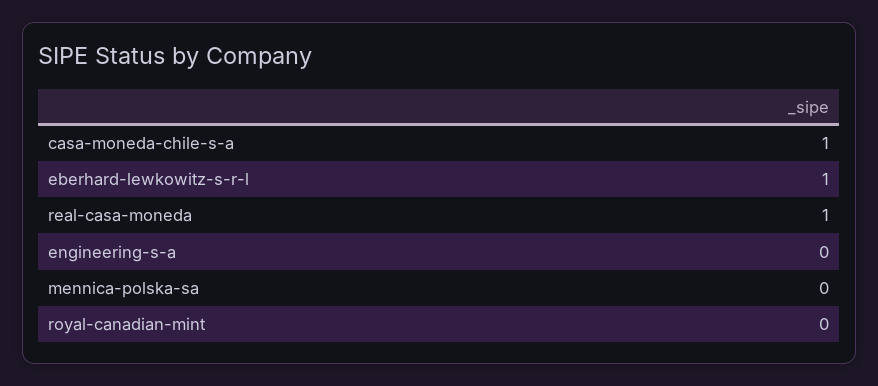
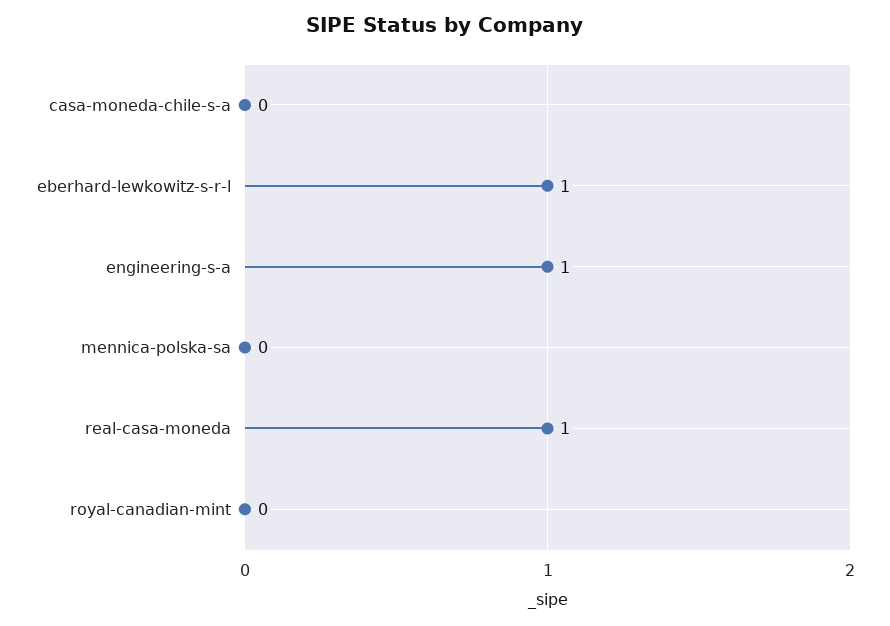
  {
-   "casa-moneda-chile-s-a": 1,
+   "casa-moneda-chile-s-a": 0,
    "eberhard-lewkowitz-s-r-l": 1,
    "real-casa-moneda": 1,
-   "engineering-s-a": 0,
+   "engineering-s-a": 1,
    "mennica-polska-sa": 0,
    "royal-canadian-mint": 0
  }

